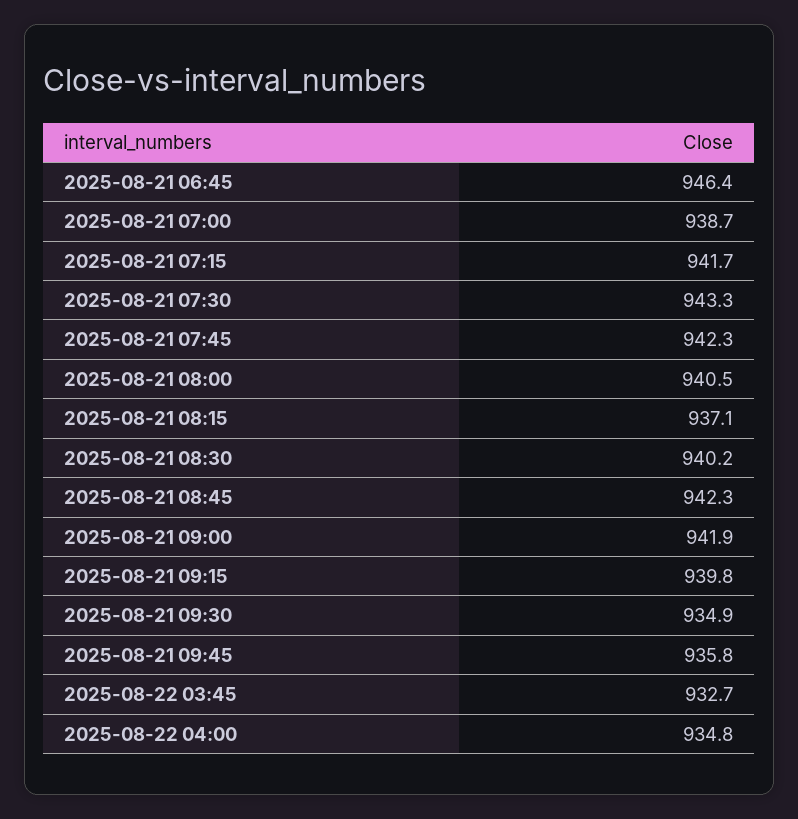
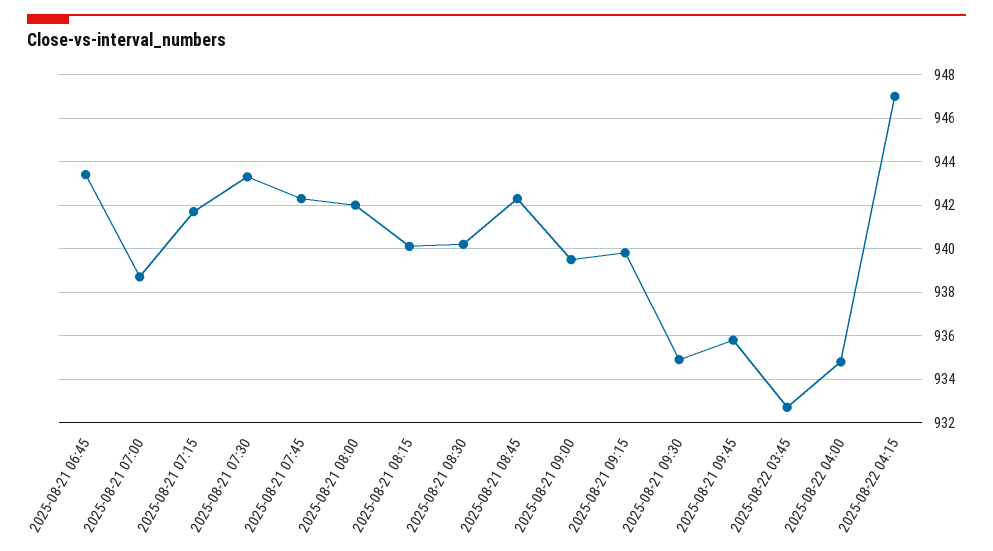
  {
-   "2025-08-21 06:45": 946.4,
+   "2025-08-21 06:45": 943.5,
    "2025-08-21 07:00": 938.7,
    "2025-08-21 07:15": 941.7,
    "2025-08-21 07:30": 943.3,
    "2025-08-21 07:45": 942.3,
-   "2025-08-21 08:00": 940.5,
+   "2025-08-21 08:00": 942,
-   "2025-08-21 08:15": 937.1,
+   "2025-08-21 08:15": 940,
    "2025-08-21 08:30": 940.2,
    "2025-08-21 08:45": 942.3,
-   "2025-08-21 09:00": 941.9,
+   "2025-08-21 09:00": 939.5,
    "2025-08-21 09:15": 939.8,
    "2025-08-21 09:30": 934.9,
    "2025-08-21 09:45": 935.8,
    "2025-08-22 03:45": 932.7,
-   "2025-08-22 04:00": 934.8
+   "2025-08-22 04:00": 934.8,
+   "2025-08-22 04:15": 947
  }

